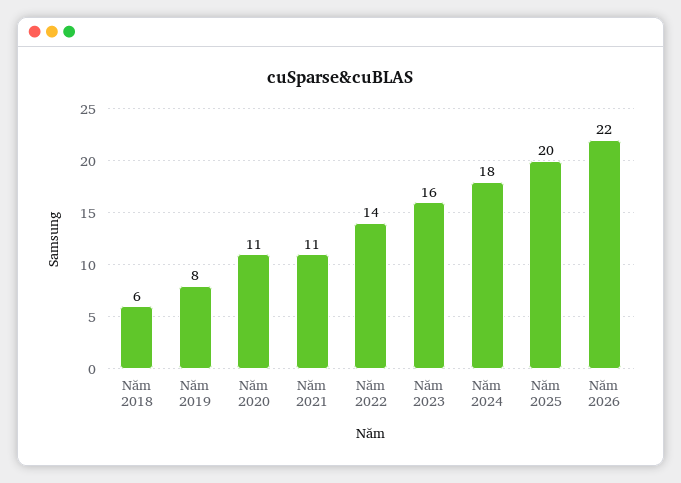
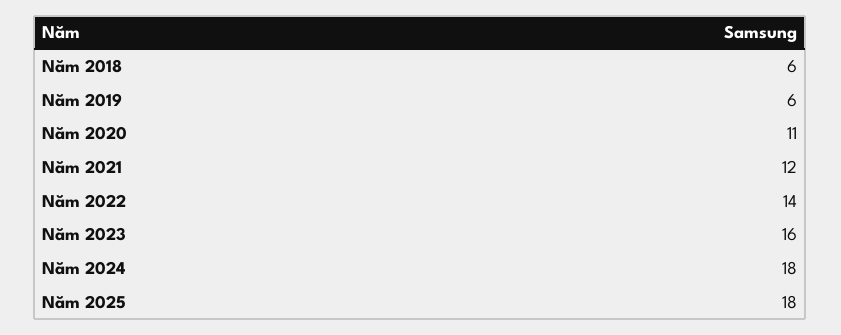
  {
    "Năm 2018": 6,
-   "Năm 2019": 8,
+   "Năm 2019": 6,
    "Năm 2020": 11,
-   "Năm 2021": 11,
+   "Năm 2021": 12,
    "Năm 2022": 14,
    "Năm 2023": 16,
    "Năm 2024": 18,
-   "Năm 2025": 20,
+   "Năm 2025": 18
-   "Năm 2026": 22
  }

